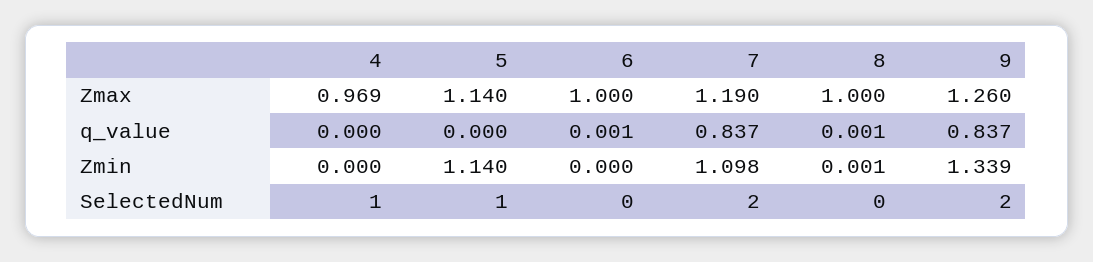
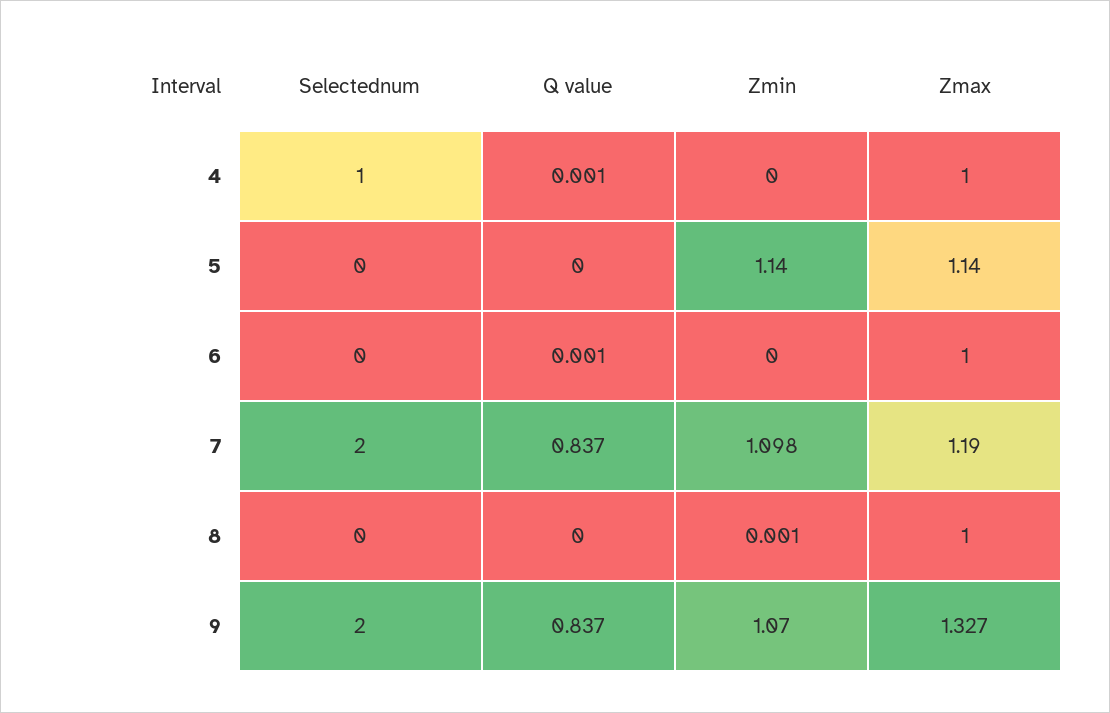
  {
    "4": {
-     "Zmax": 0.969,
+     "Zmax": 1,
-     "q_value": 0,
+     "q_value": 0.001,
      "Zmin": 0,
      "SelectedNum": 1
    },
    "5": {
      "Zmax": 1.14,
      "q_value": 0,
      "Zmin": 1.14,
-     "SelectedNum": 1
+     "SelectedNum": 0
    },
    "6": {
      "Zmax": 1,
      "q_value": 0.001,
      "Zmin": 0,
      "SelectedNum": 0
    },
    "7": {
      "Zmax": 1.19,
      "q_value": 0.837,
      "Zmin": 1.098,
      "SelectedNum": 2
    },
    "8": {
      "Zmax": 1,
-     "q_value": 0.001,
+     "q_value": 0,
      "Zmin": 0.001,
      "SelectedNum": 0
    },
    "9": {
-     "Zmax": 1.26,
+     "Zmax": 1.327,
      "q_value": 0.837,
-     "Zmin": 1.339,
+     "Zmin": 1.07,
      "SelectedNum": 2
    }
  }

